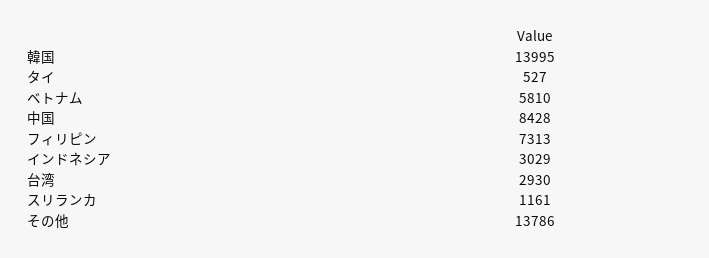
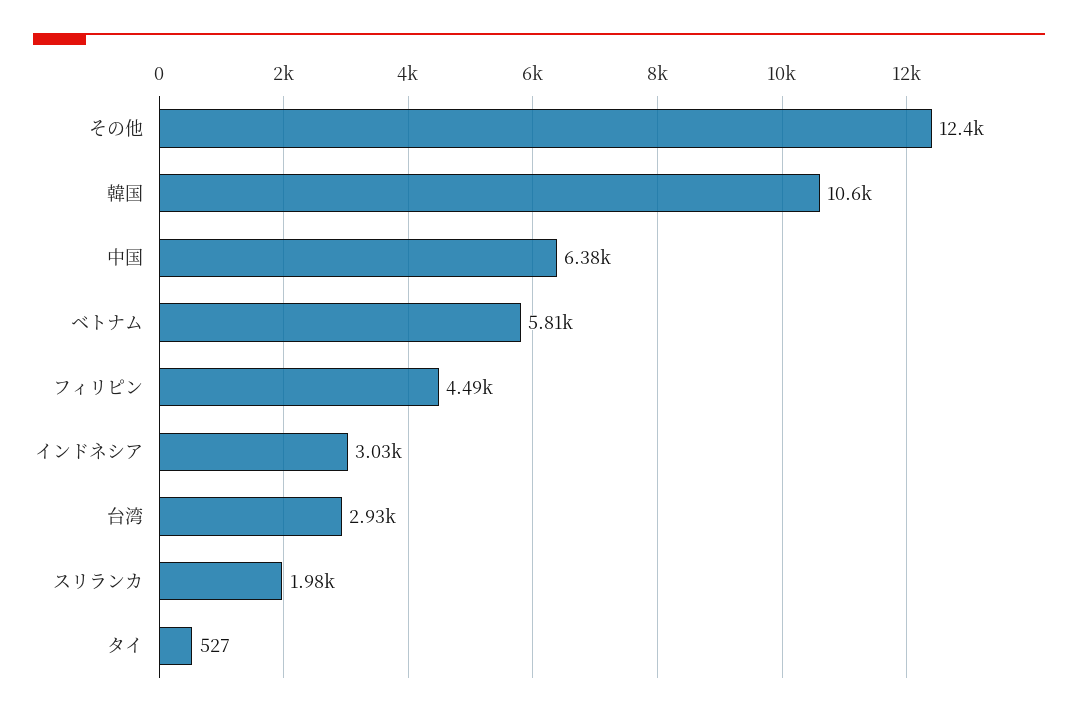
  {
-   "韓国": 13995,
+   "韓国": 10600,
    "タイ": 527,
    "ベトナム": 5810,
-   "中国": 8428,
+   "中国": 6380,
-   "フィリピン": 7313,
+   "フィリピン": 4490,
    "インドネシア": 3029,
    "台湾": 2930,
-   "スリランカ": 1161,
+   "スリランカ": 1980,
-   "その他": 13786
+   "その他": 12400
  }

